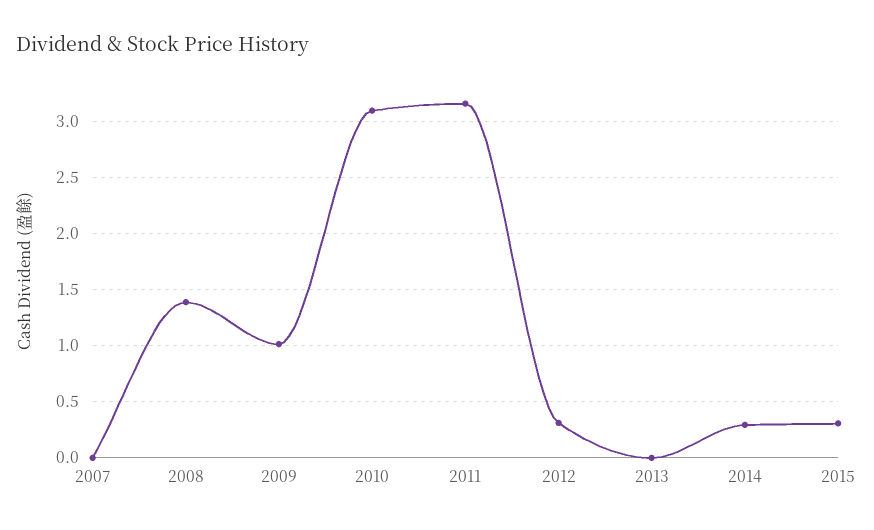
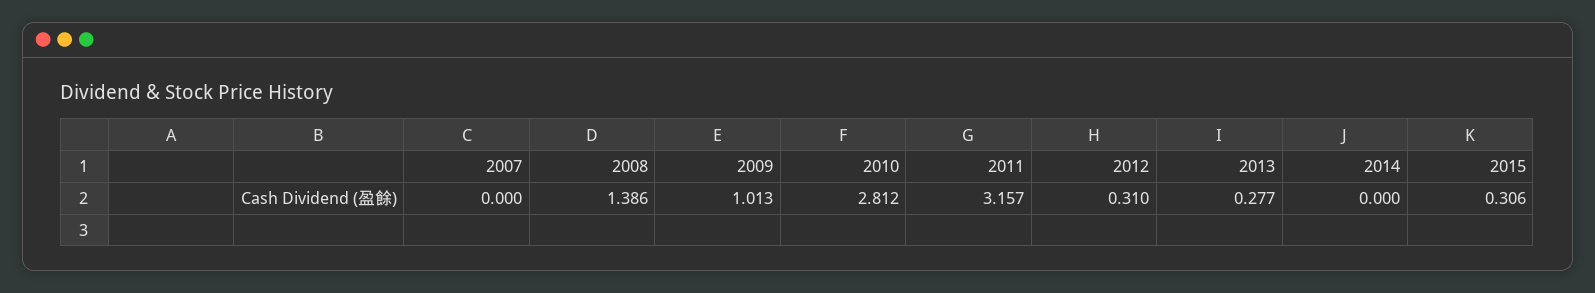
  {
    "2007": 0,
    "2008": 1.386,
    "2009": 1.013,
-   "2010": 3.1,
+   "2010": 2.812,
    "2011": 3.157,
    "2012": 0.31,
-   "2013": 0,
+   "2013": 0.277,
-   "2014": 0.3,
+   "2014": 0,
    "2015": 0.306
  }

